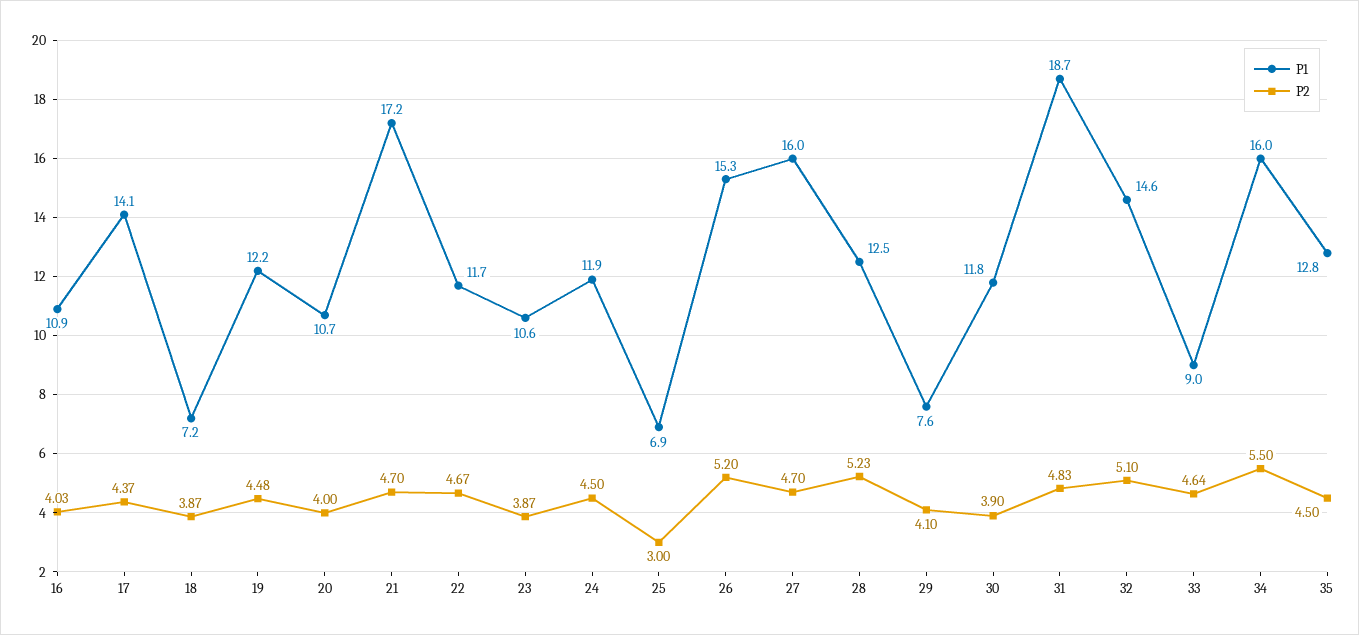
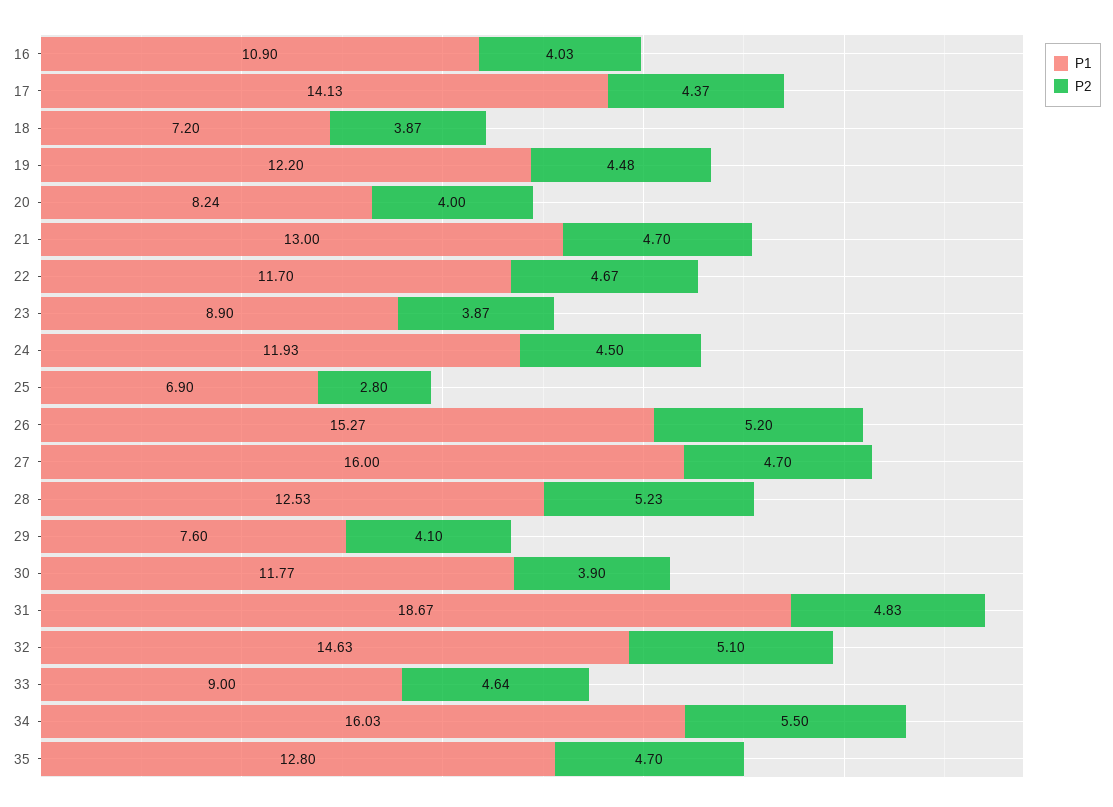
  {
    "P1": {
      "16": 10.9,
      "17": 14.13,
      "18": 7.2,
      "19": 12.2,
-     "20": 10.7,
+     "20": 8.24,
-     "21": 17.2,
+     "21": 13,
      "22": 11.7,
-     "23": 10.6,
+     "23": 8.9,
      "24": 11.93,
      "25": 6.9,
      "26": 15.27,
      "27": 16,
      "28": 12.53,
      "29": 7.6,
      "30": 11.77,
      "31": 18.67,
      "32": 14.63,
      "33": 9,
      "34": 16.03,
      "35": 12.8
    },
    "P2": {
      "16": 4.03,
      "17": 4.37,
      "18": 3.87,
      "19": 4.48,
      "20": 4,
      "21": 4.7,
      "22": 4.67,
      "23": 3.87,
      "24": 4.5,
-     "25": 3,
+     "25": 2.8,
      "26": 5.2,
      "27": 4.7,
      "28": 5.23,
      "29": 4.1,
      "30": 3.9,
      "31": 4.83,
      "32": 5.1,
      "33": 4.64,
      "34": 5.5,
-     "35": 4.5
+     "35": 4.7
    }
  }

